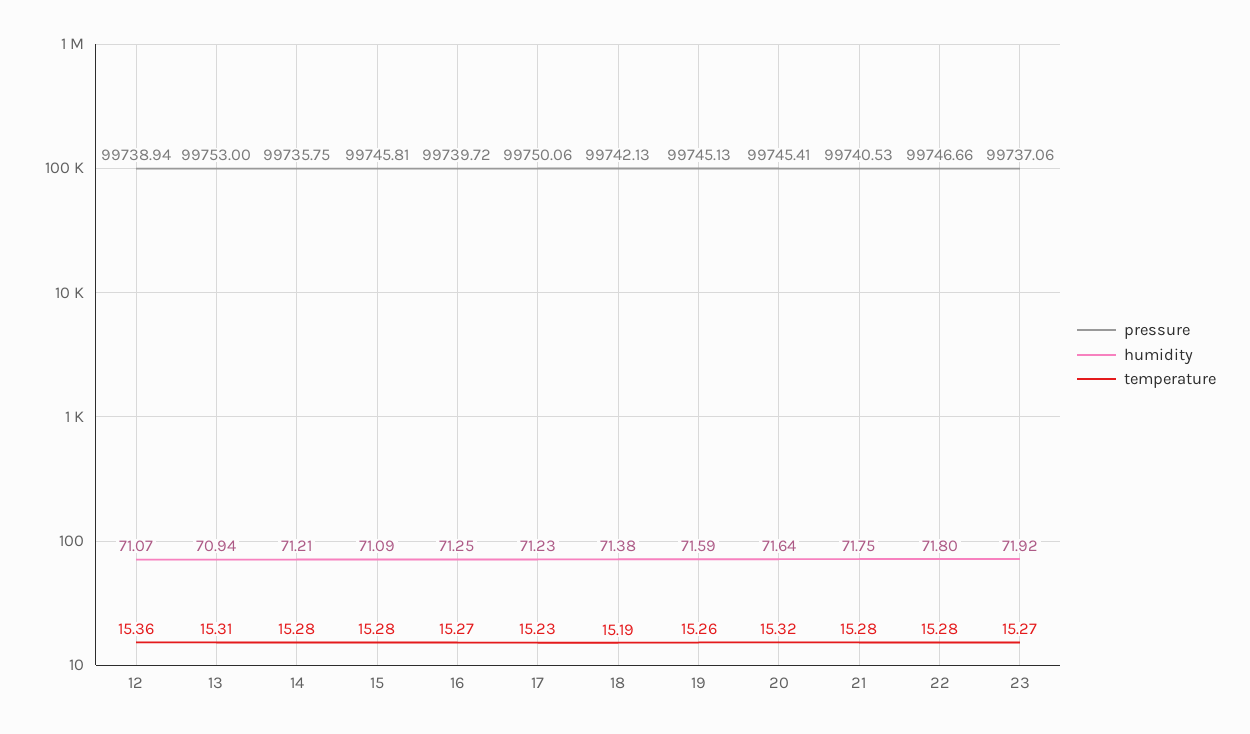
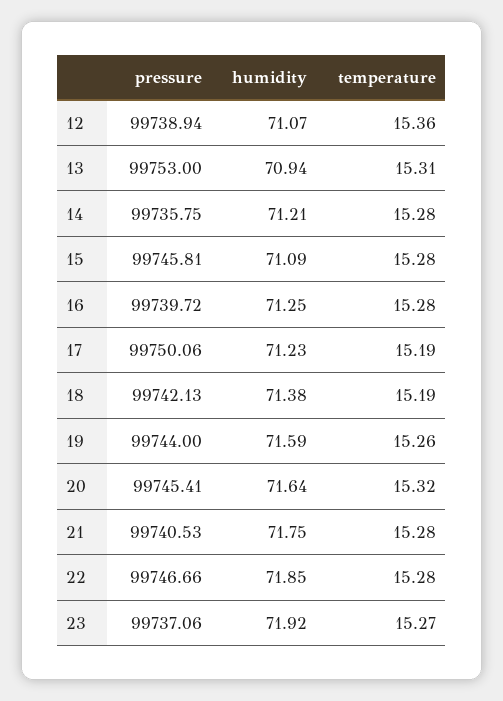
  {
    "pressure": {
      "12": 99738.94,
      "13": 99753,
      "14": 99735.75,
      "15": 99745.81,
      "16": 99739.72,
      "17": 99750.06,
      "18": 99742.13,
-     "19": 99745.13,
+     "19": 99744,
      "20": 99745.41,
      "21": 99740.53,
      "22": 99746.66,
      "23": 99737.06
    },
    "humidity": {
      "12": 71.07,
      "13": 70.94,
      "14": 71.21,
      "15": 71.09,
      "16": 71.25,
      "17": 71.23,
      "18": 71.38,
      "19": 71.59,
      "20": 71.64,
      "21": 71.75,
-     "22": 71.8,
+     "22": 71.85,
      "23": 71.92
    },
    "temperature": {
      "12": 15.36,
      "13": 15.31,
      "14": 15.28,
      "15": 15.28,
-     "16": 15.27,
+     "16": 15.28,
-     "17": 15.23,
+     "17": 15.19,
      "18": 15.19,
      "19": 15.26,
      "20": 15.32,
      "21": 15.28,
      "22": 15.28,
      "23": 15.27
    }
  }

